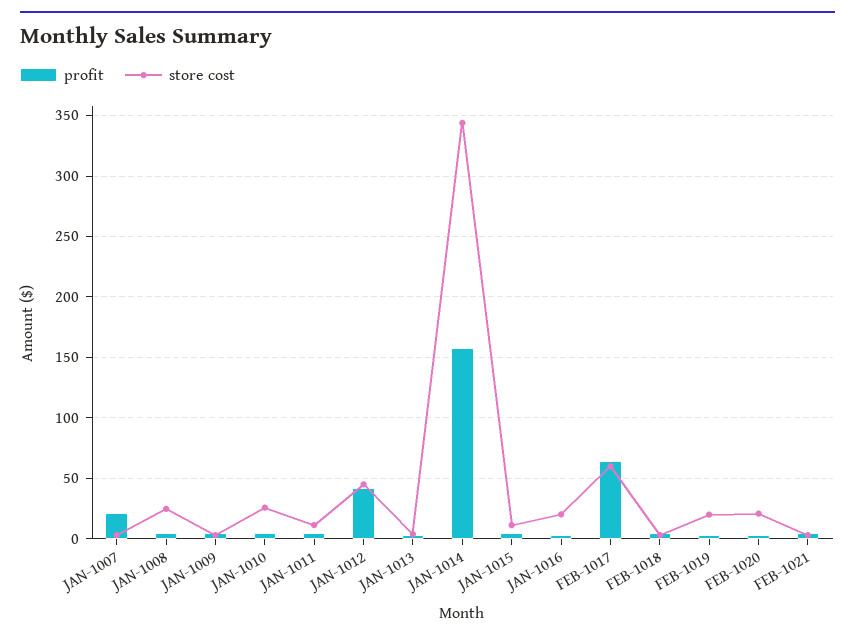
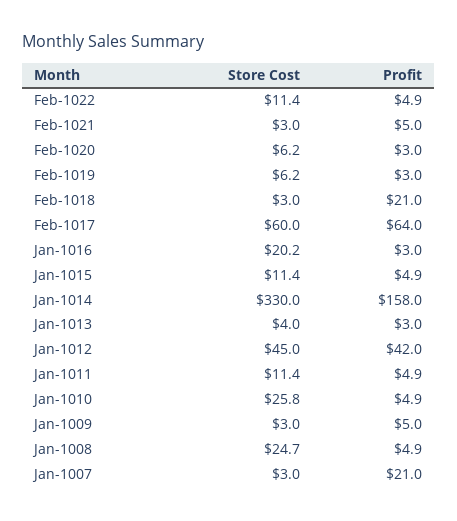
  {
    "profit": {
      "JAN-1007": 21,
      "JAN-1008": 4.9,
      "JAN-1009": 5,
      "JAN-1010": 4.9,
      "JAN-1011": 4.9,
      "JAN-1012": 42,
      "JAN-1013": 3,
      "JAN-1014": 158,
      "JAN-1015": 4.9,
      "JAN-1016": 3,
      "FEB-1017": 64,
-     "FEB-1018": 5,
+     "FEB-1018": 21,
      "FEB-1019": 3,
      "FEB-1020": 3,
-     "FEB-1021": 5
+     "FEB-1021": 5,
+     "Feb-1022": 4.9
    },
    "store cost": {
      "JAN-1007": 3,
      "JAN-1008": 24.7,
      "JAN-1009": 3,
      "JAN-1010": 25.8,
      "JAN-1011": 11.4,
      "JAN-1012": 45,
      "JAN-1013": 4,
-     "JAN-1014": 345,
+     "JAN-1014": 330,
      "JAN-1015": 11.4,
      "JAN-1016": 20.2,
      "FEB-1017": 60,
      "FEB-1018": 3,
-     "FEB-1019": 20,
+     "FEB-1019": 6.2,
-     "FEB-1020": 20,
+     "FEB-1020": 6.2,
-     "FEB-1021": 3
+     "FEB-1021": 3,
+     "Feb-1022": 11.4
    }
  }

